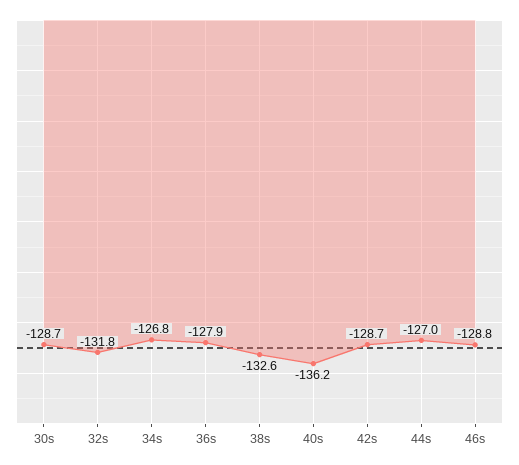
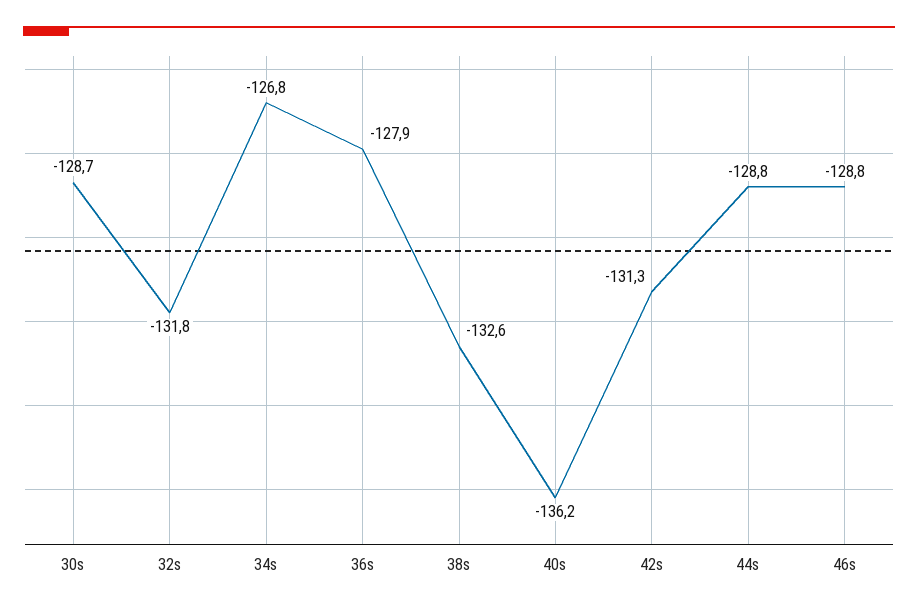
  {
    "30s": -128.7,
    "32s": -131.8,
    "34s": -126.8,
    "36s": -127.9,
    "38s": -132.6,
    "40s": -136.2,
-   "42s": -128.7,
+   "42s": -131.3,
-   "44s": -127,
+   "44s": -128.8,
    "46s": -128.8
  }

